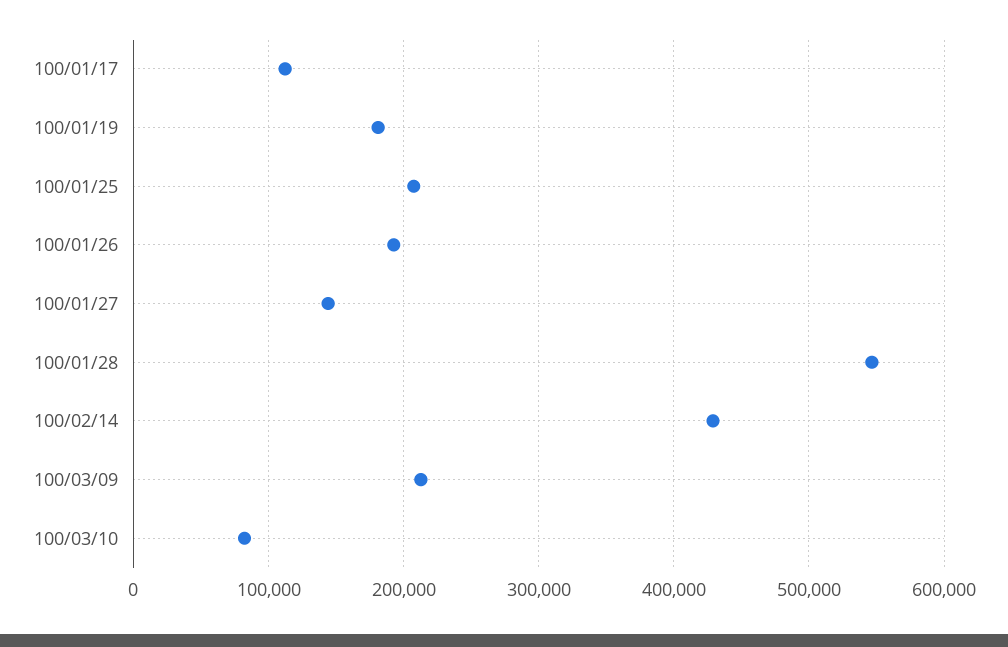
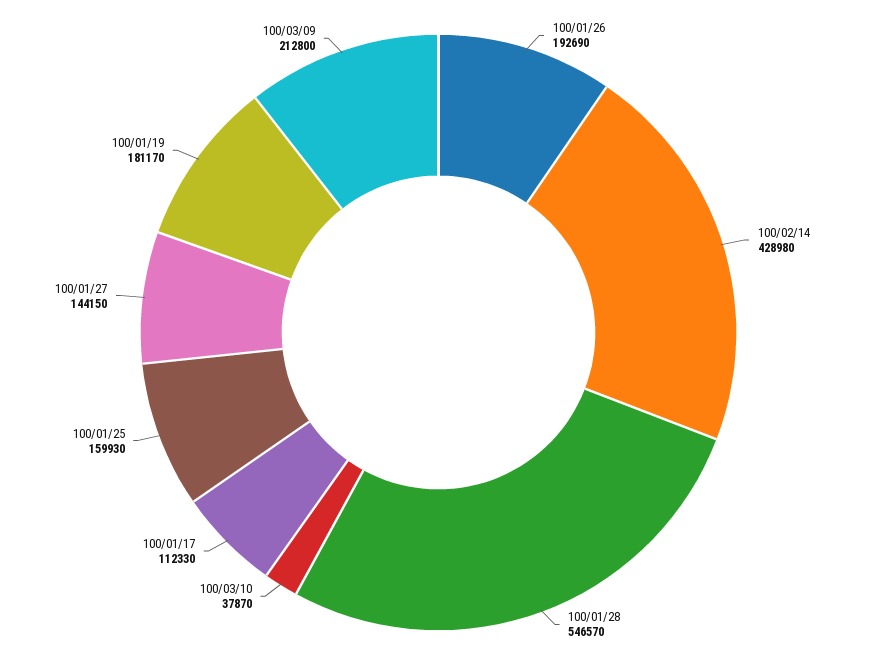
  {
    "100/01/17": 112330,
    "100/01/19": 181170,
-   "100/01/25": 210000,
+   "100/01/25": 159930,
    "100/01/26": 192690,
    "100/01/27": 144150,
    "100/01/28": 546570,
    "100/02/14": 428980,
    "100/03/09": 212800,
-   "100/03/10": 80000
+   "100/03/10": 37870
  }

